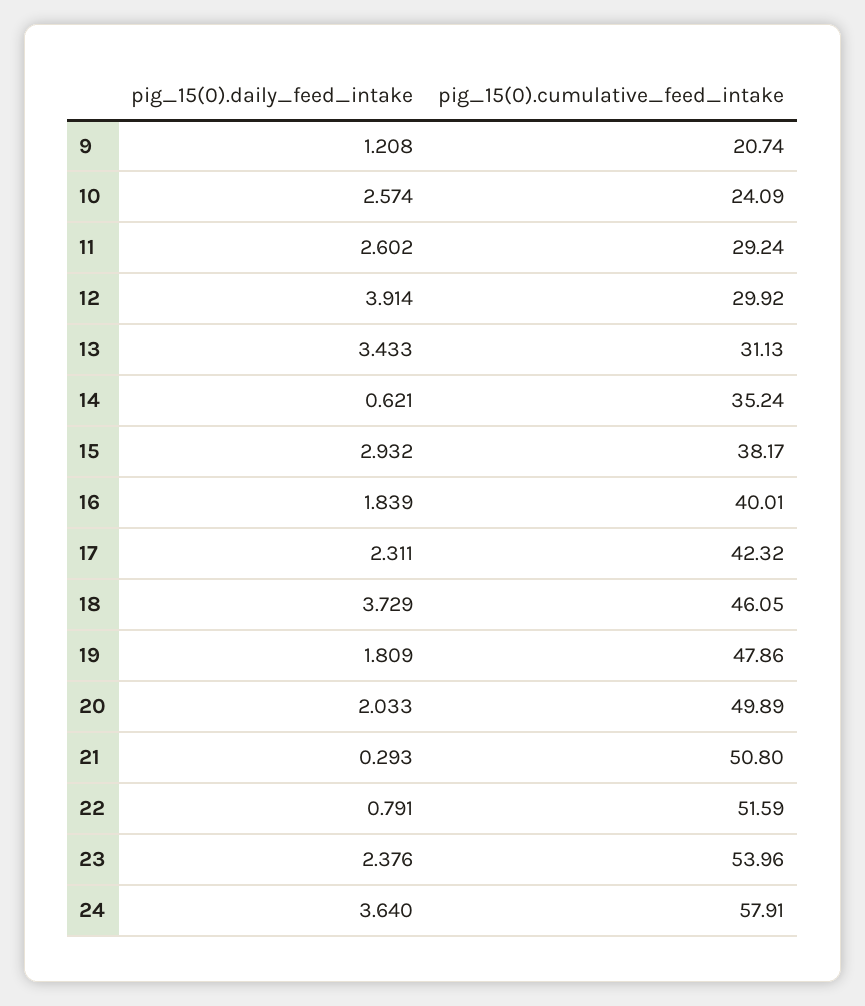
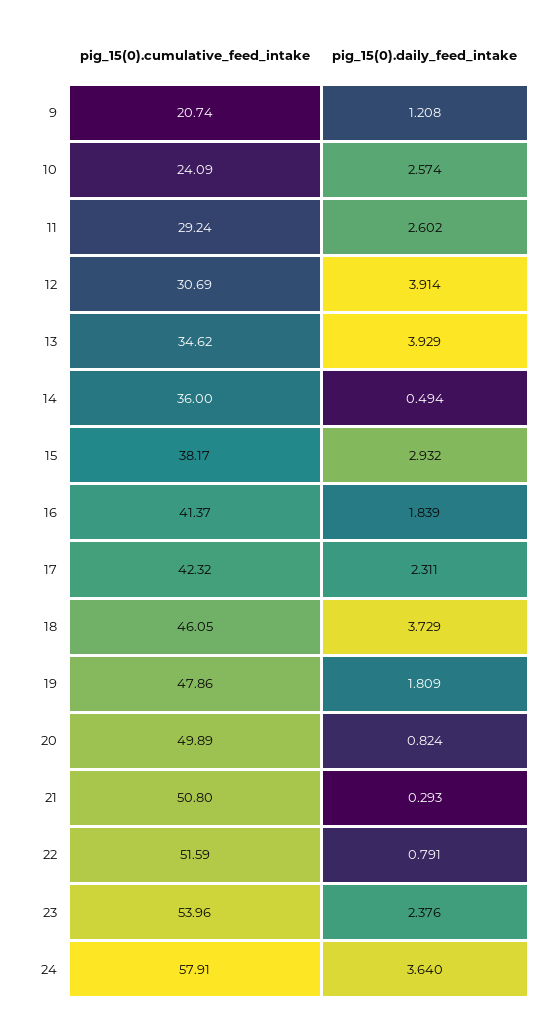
  {
    "pig_15(0).daily_feed_intake": {
      "9": 1.208,
      "10": 2.574,
      "11": 2.602,
      "12": 3.914,
-     "13": 3.433,
+     "13": 3.929,
-     "14": 0.621,
+     "14": 0.494,
      "15": 2.932,
      "16": 1.839,
      "17": 2.311,
      "18": 3.729,
      "19": 1.809,
-     "20": 2.033,
+     "20": 0.824,
      "21": 0.293,
      "22": 0.791,
      "23": 2.376,
      "24": 3.64
    },
    "pig_15(0).cumulative_feed_intake": {
      "9": 20.74,
      "10": 24.09,
      "11": 29.24,
-     "12": 29.92,
+     "12": 30.69,
-     "13": 31.13,
+     "13": 34.62,
-     "14": 35.24,
+     "14": 36,
      "15": 38.17,
-     "16": 40.01,
+     "16": 41.37,
      "17": 42.32,
      "18": 46.05,
      "19": 47.86,
      "20": 49.89,
      "21": 50.8,
      "22": 51.59,
      "23": 53.96,
      "24": 57.91
    }
  }

